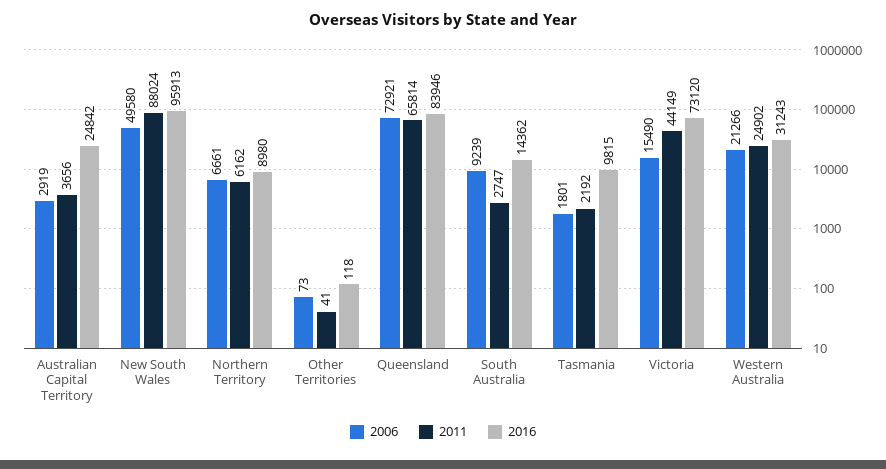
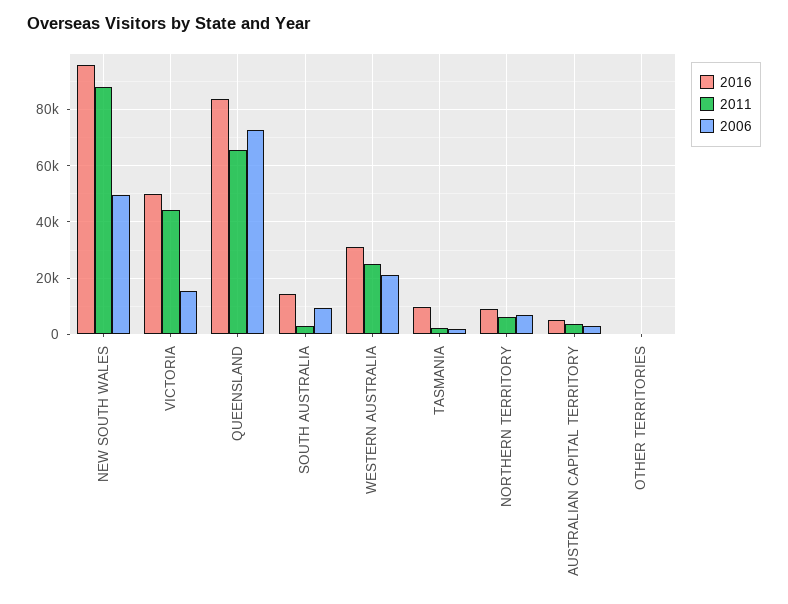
  {
    "2006": {
      "Australian Capital Territory": 2919,
      "New South Wales": 49580,
      "Northern Territory": 6661,
      "Other Territories": 73,
      "Queensland": 72921,
      "South Australia": 9239,
      "Tasmania": 1801,
      "Victoria": 15490,
      "Western Australia": 21266
    },
    "2011": {
      "Australian Capital Territory": 3656,
      "New South Wales": 88024,
      "Northern Territory": 6162,
      "Other Territories": 41,
      "Queensland": 65814,
      "South Australia": 2747,
      "Tasmania": 2192,
      "Victoria": 44149,
      "Western Australia": 24902
    },
    "2016": {
-     "Australian Capital Territory": 24842,
+     "Australian Capital Territory": 5000,
      "New South Wales": 95913,
      "Northern Territory": 8980,
      "Other Territories": 118,
      "Queensland": 83946,
      "South Australia": 14362,
      "Tasmania": 9815,
-     "Victoria": 73120,
+     "Victoria": 50000,
      "Western Australia": 31243
    }
  }

